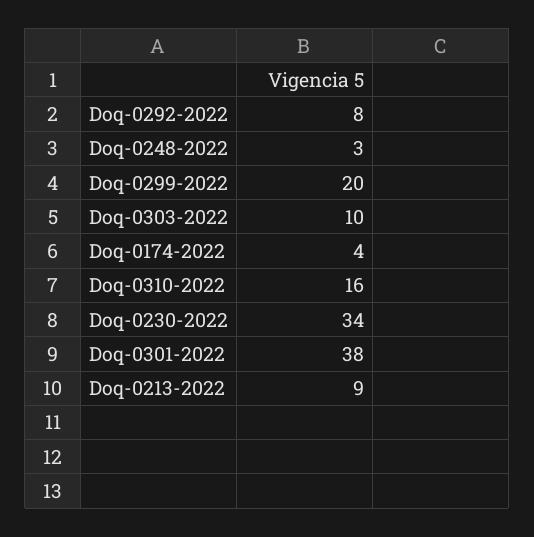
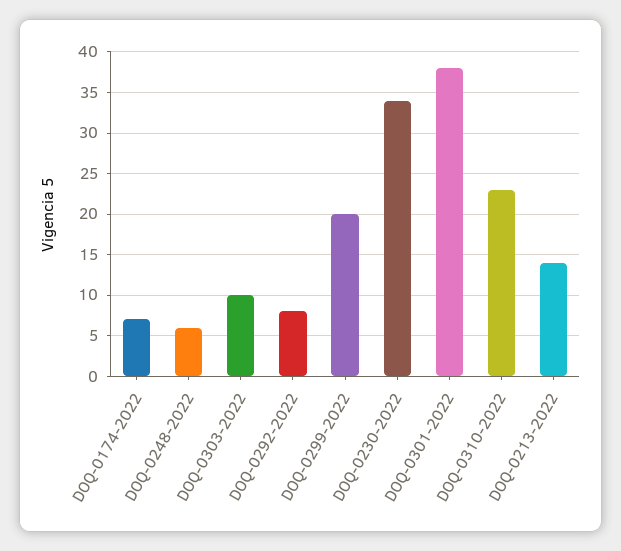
  {
    "Doq-0292-2022": 8,
-   "Doq-0248-2022": 3,
+   "Doq-0248-2022": 6,
    "Doq-0299-2022": 20,
    "Doq-0303-2022": 10,
-   "Doq-0174-2022": 4,
+   "Doq-0174-2022": 7,
-   "Doq-0310-2022": 16,
+   "Doq-0310-2022": 23,
    "Doq-0230-2022": 34,
    "Doq-0301-2022": 38,
-   "Doq-0213-2022": 9
+   "Doq-0213-2022": 14
  }

